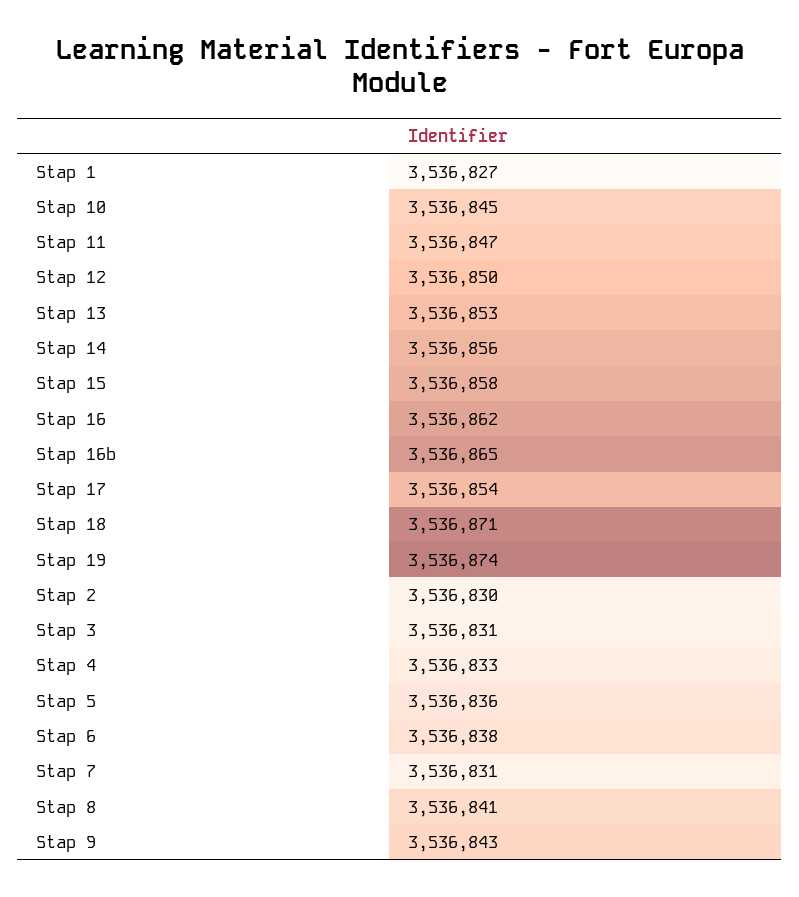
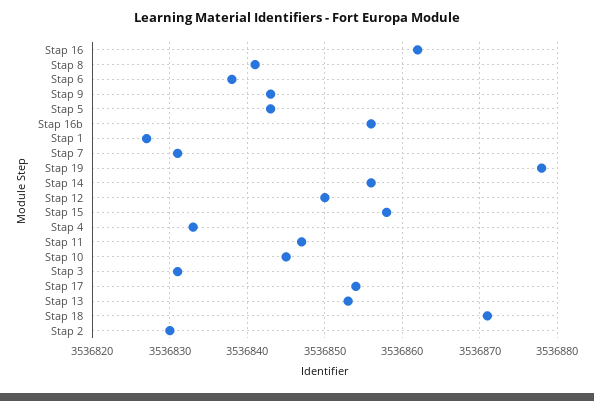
  {
    "Stap 1": 3536827,
    "Stap 10": 3536845,
    "Stap 11": 3536847,
    "Stap 12": 3536850,
    "Stap 13": 3536853,
    "Stap 14": 3536856,
    "Stap 15": 3536858,
    "Stap 16": 3536862,
-   "Stap 16b": 3536865,
+   "Stap 16b": 3536856,
    "Stap 17": 3536854,
    "Stap 18": 3536871,
-   "Stap 19": 3536874,
+   "Stap 19": 3536878,
    "Stap 2": 3536830,
    "Stap 3": 3536831,
    "Stap 4": 3536833,
-   "Stap 5": 3536836,
+   "Stap 5": 3536843,
    "Stap 6": 3536838,
    "Stap 7": 3536831,
    "Stap 8": 3536841,
    "Stap 9": 3536843
  }

